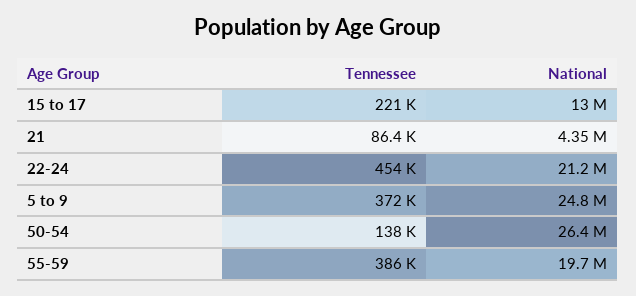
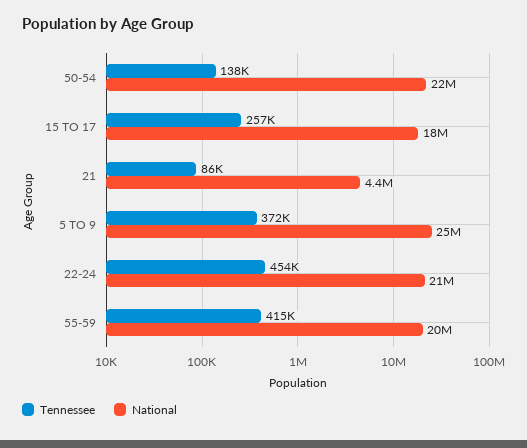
  {
    "Tennessee": {
-     "15 to 17": 221000,
+     "15 to 17": 257000,
      "21": 86400,
      "22-24": 454000,
      "5 to 9": 372000,
      "50-54": 138000,
-     "55-59": 386000
+     "55-59": 415000
    },
    "National": {
-     "15 to 17": 13000000,
+     "15 to 17": 18000000,
      "21": 4350000,
      "22-24": 21200000,
      "5 to 9": 24800000,
-     "50-54": 26400000,
+     "50-54": 22000000,
      "55-59": 19700000
    }
  }

